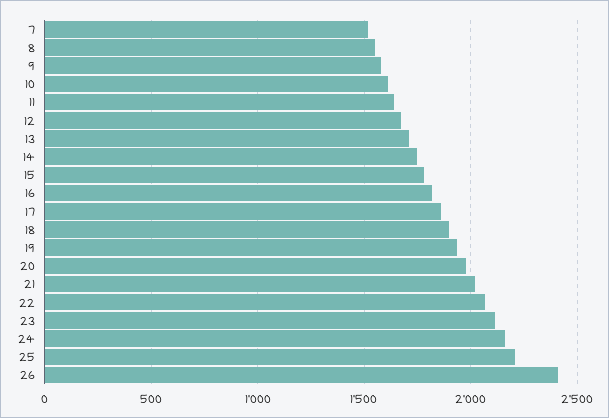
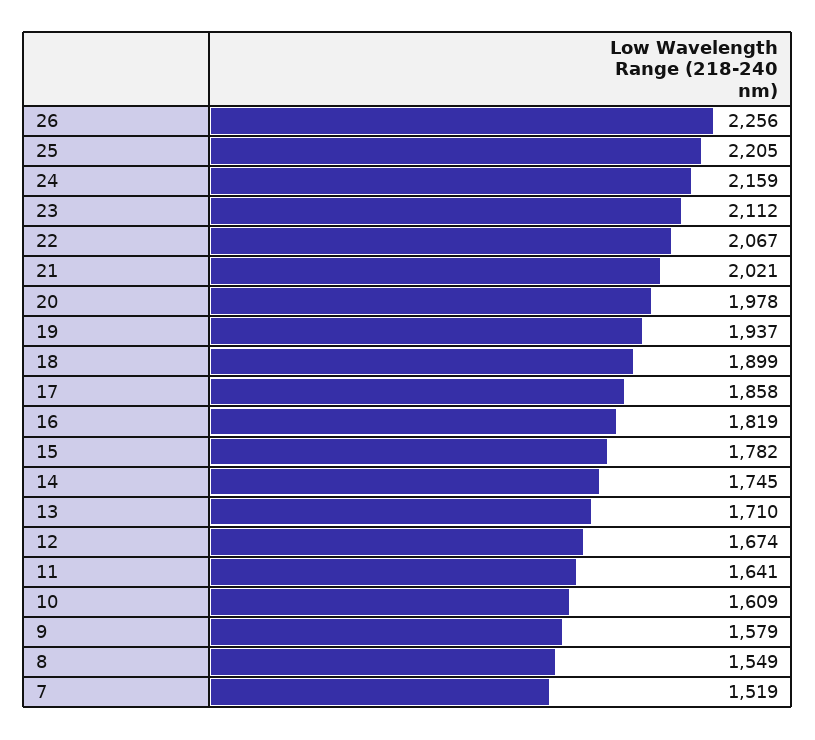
  {
    "7": 1519,
    "8": 1549,
    "9": 1579,
    "10": 1609,
    "11": 1641,
    "12": 1674,
    "13": 1710,
    "14": 1745,
    "15": 1782,
    "16": 1819,
    "17": 1858,
    "18": 1899,
    "19": 1937,
    "20": 1978,
    "21": 2021,
    "22": 2067,
    "23": 2112,
    "24": 2159,
    "25": 2205,
-   "26": 2400
+   "26": 2256
  }

